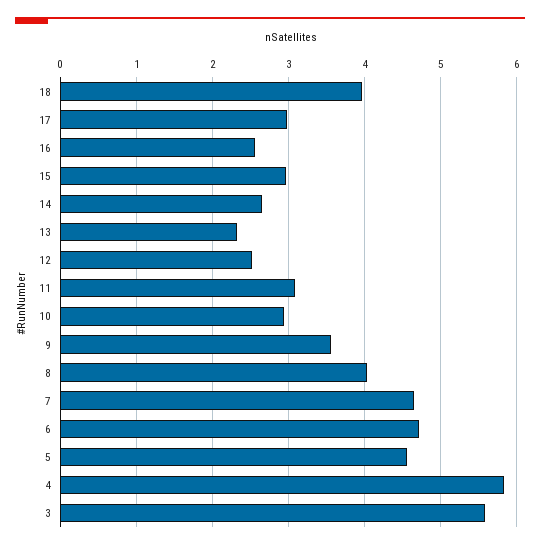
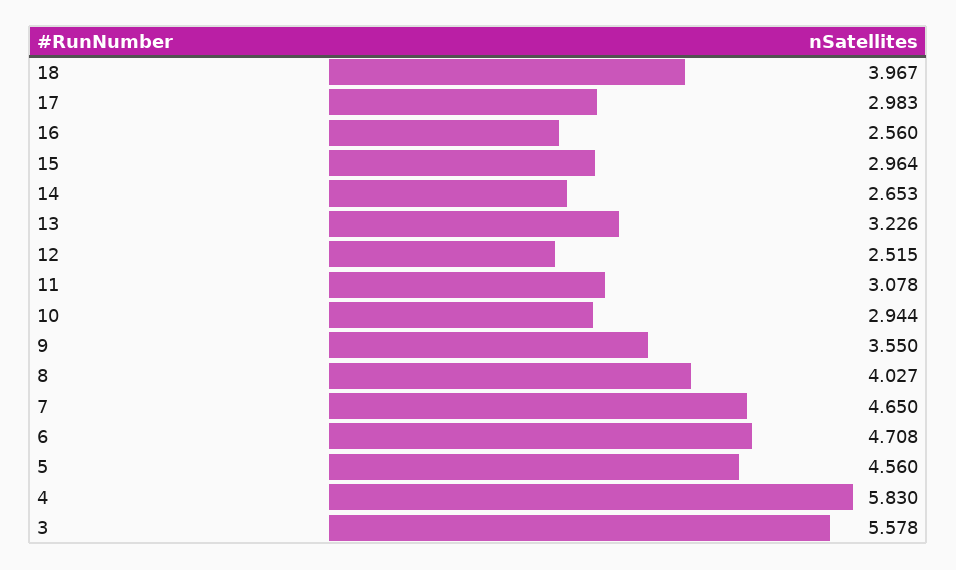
  {
    "18": 3.967,
    "17": 2.983,
    "16": 2.56,
    "15": 2.964,
    "14": 2.653,
-   "13": 2.3,
+   "13": 3.226,
    "12": 2.515,
    "11": 3.078,
    "10": 2.944,
    "9": 3.55,
    "8": 4.027,
    "7": 4.65,
    "6": 4.708,
    "5": 4.56,
    "4": 5.83,
    "3": 5.578
  }

